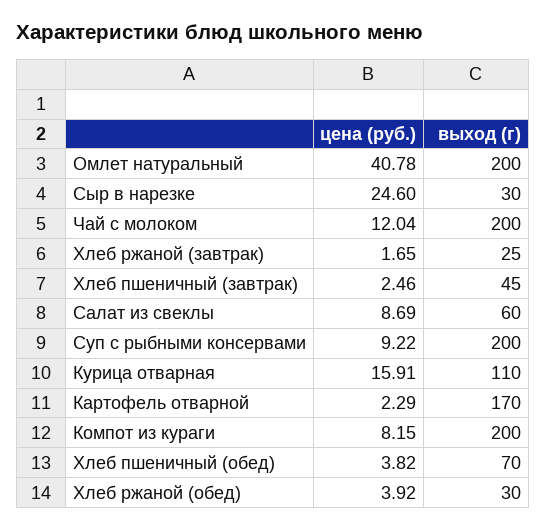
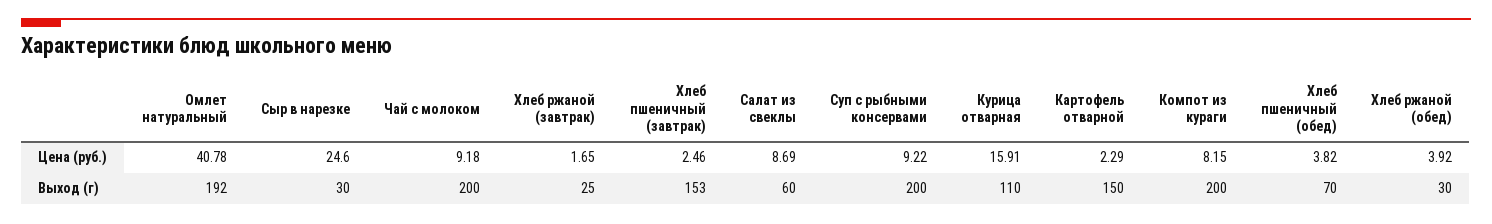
  {
    "цена (руб.)": {
      "Омлет натуральный": 40.78,
      "Сыр в нарезке": 24.6,
-     "Чай с молоком": 12.04,
+     "Чай с молоком": 9.18,
      "Хлеб ржаной (завтрак)": 1.65,
      "Хлеб пшеничный (завтрак)": 2.46,
      "Салат из свеклы": 8.69,
      "Суп с рыбными консервами": 9.22,
      "Курица отварная": 15.91,
      "Картофель отварной": 2.29,
      "Компот из кураги": 8.15,
      "Хлеб пшеничный (обед)": 3.82,
      "Хлеб ржаной (обед)": 3.92
    },
    "выход (г)": {
-     "Омлет натуральный": 200,
+     "Омлет натуральный": 192,
      "Сыр в нарезке": 30,
      "Чай с молоком": 200,
      "Хлеб ржаной (завтрак)": 25,
-     "Хлеб пшеничный (завтрак)": 45,
+     "Хлеб пшеничный (завтрак)": 153,
      "Салат из свеклы": 60,
      "Суп с рыбными консервами": 200,
      "Курица отварная": 110,
-     "Картофель отварной": 170,
+     "Картофель отварной": 150,
      "Компот из кураги": 200,
      "Хлеб пшеничный (обед)": 70,
      "Хлеб ржаной (обед)": 30
    }
  }

